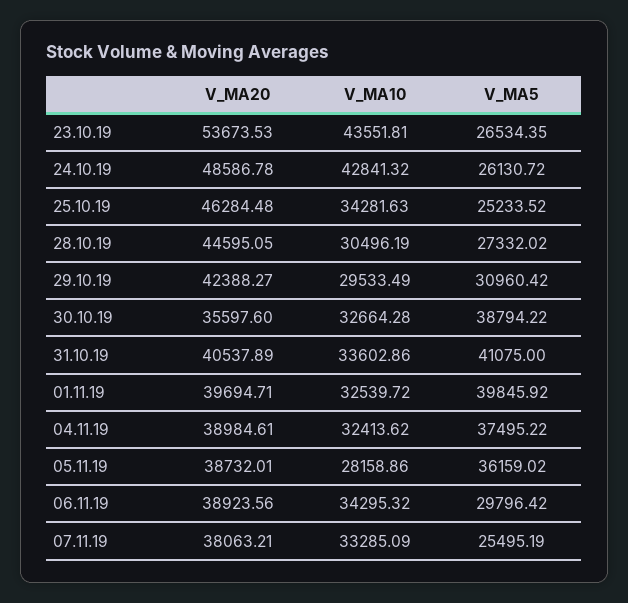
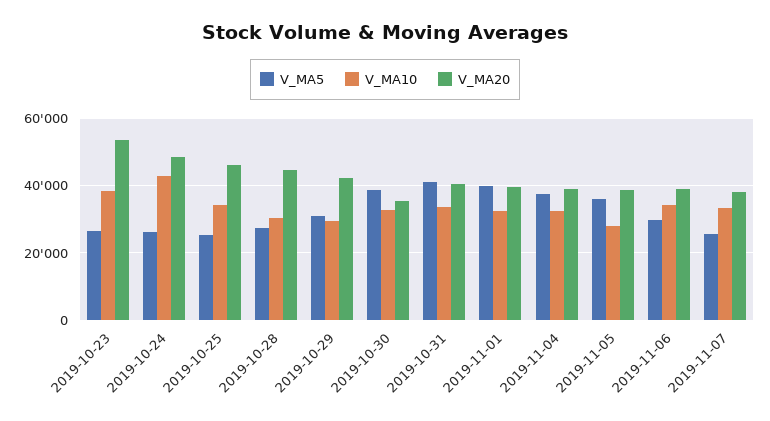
  {
    "V_MA20": {
      "23.10.19": 53673.53,
      "24.10.19": 48586.78,
      "25.10.19": 46284.48,
      "28.10.19": 44595.05,
      "29.10.19": 42388.27,
      "30.10.19": 35597.6,
      "31.10.19": 40537.89,
      "01.11.19": 39694.71,
      "04.11.19": 38984.61,
      "05.11.19": 38732.01,
      "06.11.19": 38923.56,
      "07.11.19": 38063.21
    },
    "V_MA10": {
-     "23.10.19": 43551.81,
+     "23.10.19": 38000,
      "24.10.19": 42841.32,
      "25.10.19": 34281.63,
      "28.10.19": 30496.19,
      "29.10.19": 29533.49,
      "30.10.19": 32664.28,
      "31.10.19": 33602.86,
      "01.11.19": 32539.72,
      "04.11.19": 32413.62,
      "05.11.19": 28158.86,
      "06.11.19": 34295.32,
      "07.11.19": 33285.09
    },
    "V_MA5": {
      "23.10.19": 26534.35,
      "24.10.19": 26130.72,
      "25.10.19": 25233.52,
      "28.10.19": 27332.02,
      "29.10.19": 30960.42,
      "30.10.19": 38794.22,
      "31.10.19": 41075,
      "01.11.19": 39845.92,
      "04.11.19": 37495.22,
      "05.11.19": 36159.02,
      "06.11.19": 29796.42,
      "07.11.19": 25495.19
    }
  }

